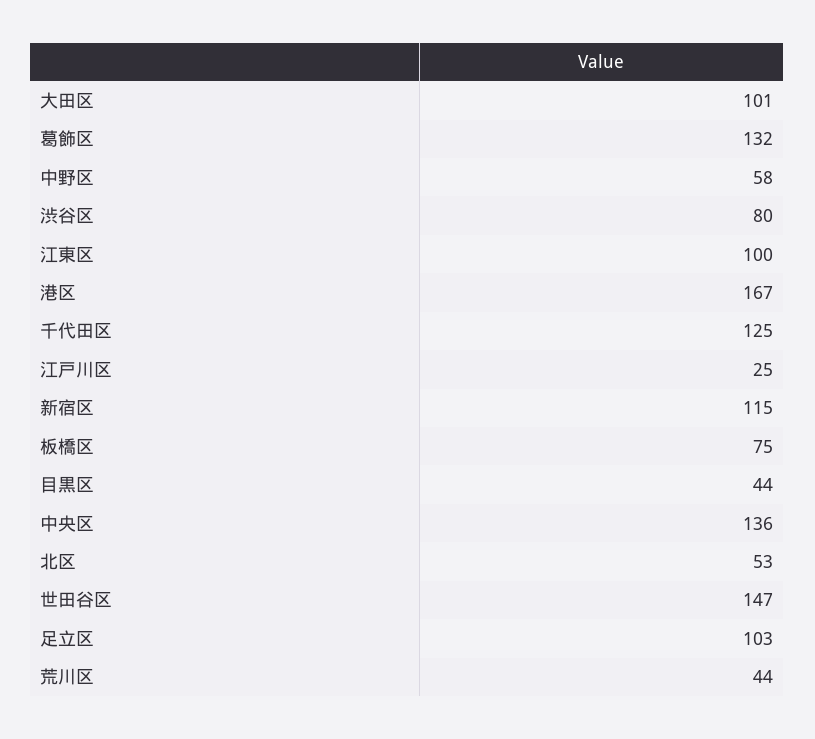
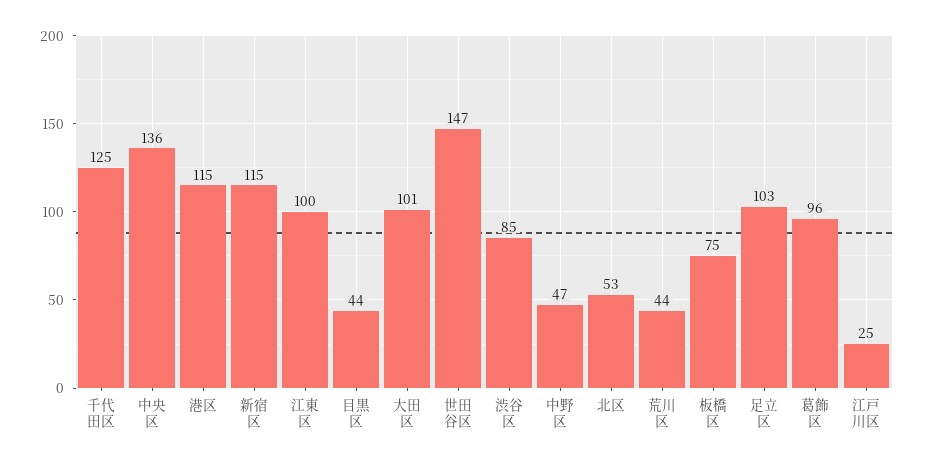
  {
    "大田区": 101,
-   "葛飾区": 132,
+   "葛飾区": 96,
-   "中野区": 58,
+   "中野区": 47,
-   "渋谷区": 80,
+   "渋谷区": 85,
    "江東区": 100,
-   "港区": 167,
+   "港区": 115,
    "千代田区": 125,
    "江戸川区": 25,
    "新宿区": 115,
    "板橋区": 75,
    "目黒区": 44,
    "中央区": 136,
    "北区": 53,
    "世田谷区": 147,
    "足立区": 103,
    "荒川区": 44
  }

